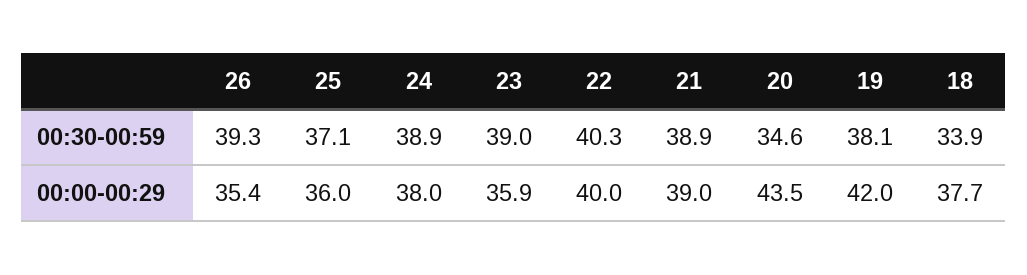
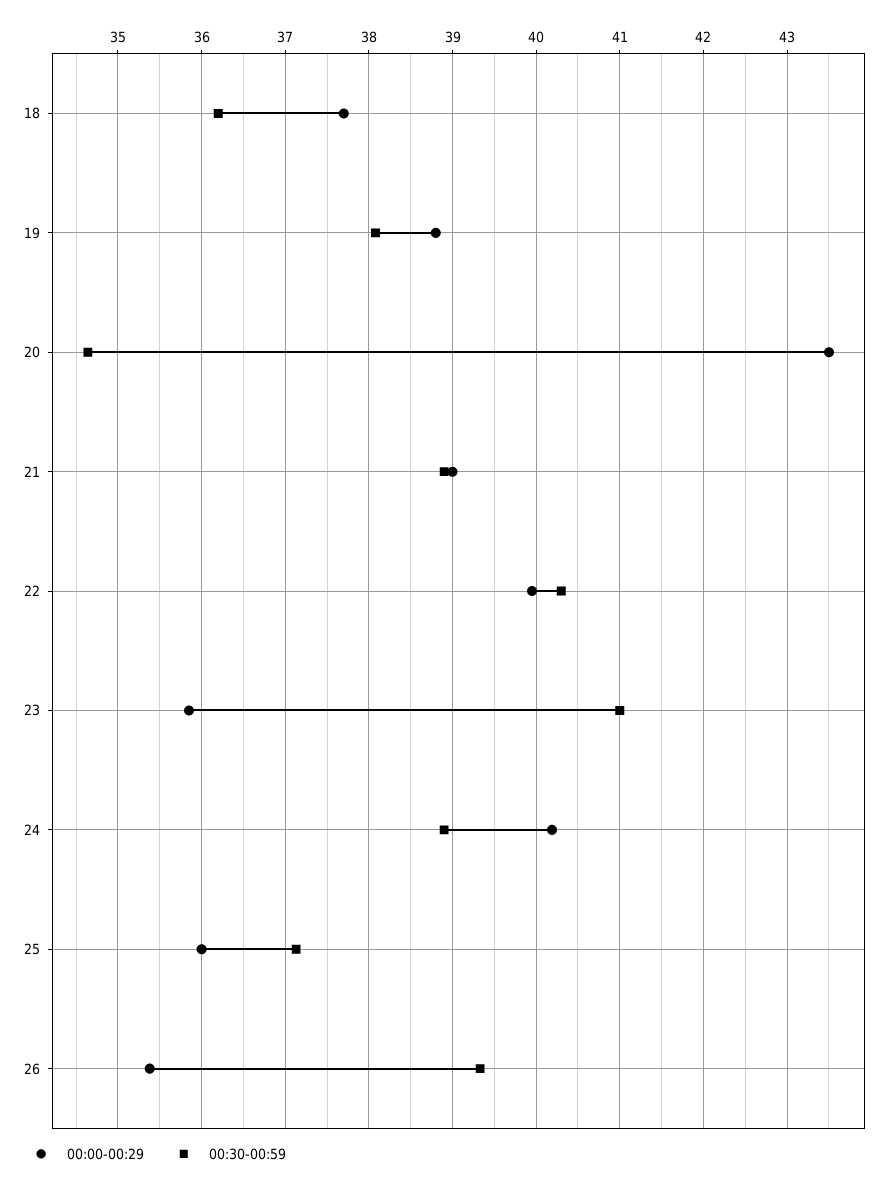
  {
    "00:30-00:59": {
      "26": 39.3,
      "25": 37.1,
      "24": 38.9,
-     "23": 39,
+     "23": 41,
      "22": 40.3,
      "21": 38.9,
      "20": 34.6,
      "19": 38.1,
-     "18": 33.9
+     "18": 36.2
    },
    "00:00-00:29": {
      "26": 35.4,
      "25": 36,
-     "24": 38,
+     "24": 40.2,
      "23": 35.9,
      "22": 40,
      "21": 39,
      "20": 43.5,
-     "19": 42,
+     "19": 38.8,
      "18": 37.7
    }
  }

